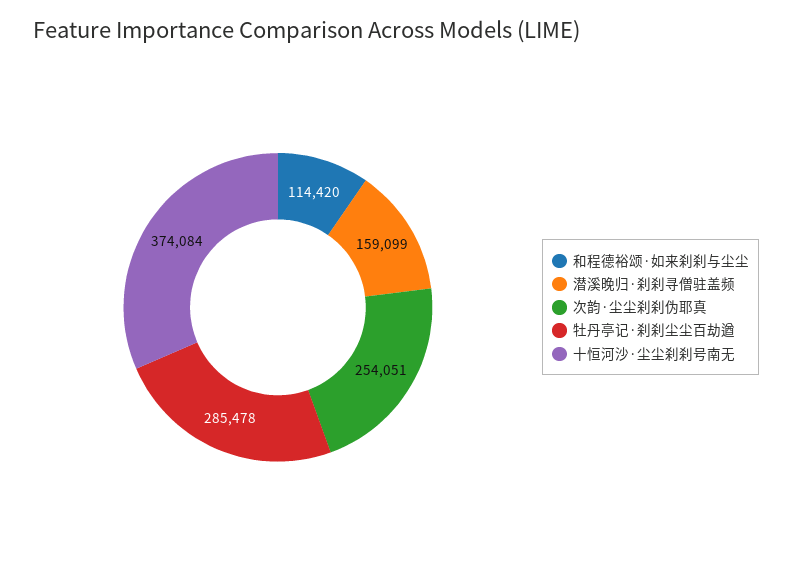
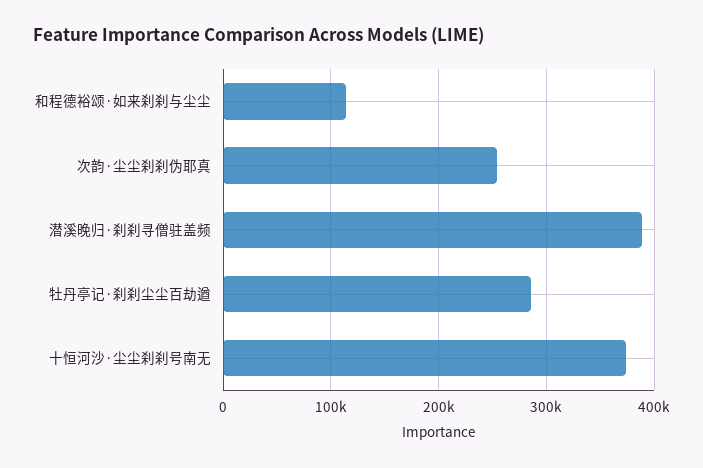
  {
    "和程德裕颂·如来刹刹与尘尘": 114420,
-   "潜溪晚归·刹刹寻僧驻盖频": 159099,
+   "潜溪晚归·刹刹寻僧驻盖频": 390000,
    "次韵·尘尘刹刹伪耶真": 254051,
    "牡丹亭记·刹刹尘尘百劫遒": 285478,
    "十恒河沙·尘尘刹刹号南无": 374084
  }

